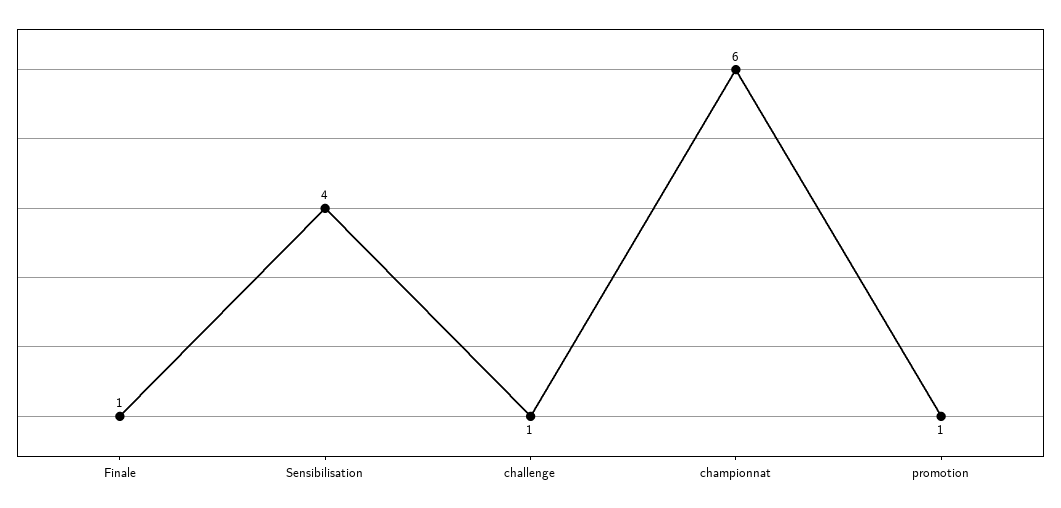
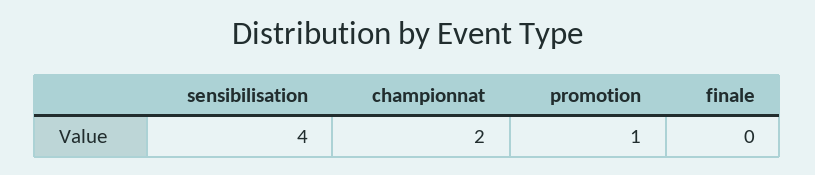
  {
-   "Finale": 1,
+   "Finale": 0,
    "Sensibilisation": 4,
-   "challenge": 1,
-   "championnat": 6,
+   "championnat": 2,
    "promotion": 1
  }

